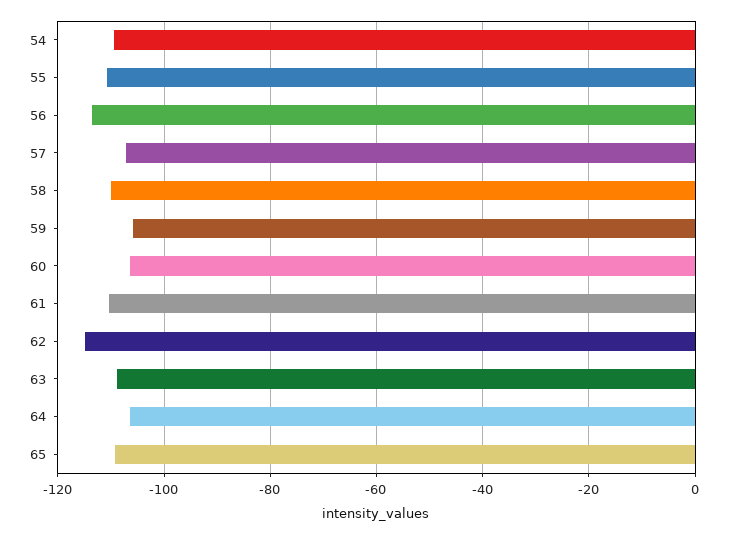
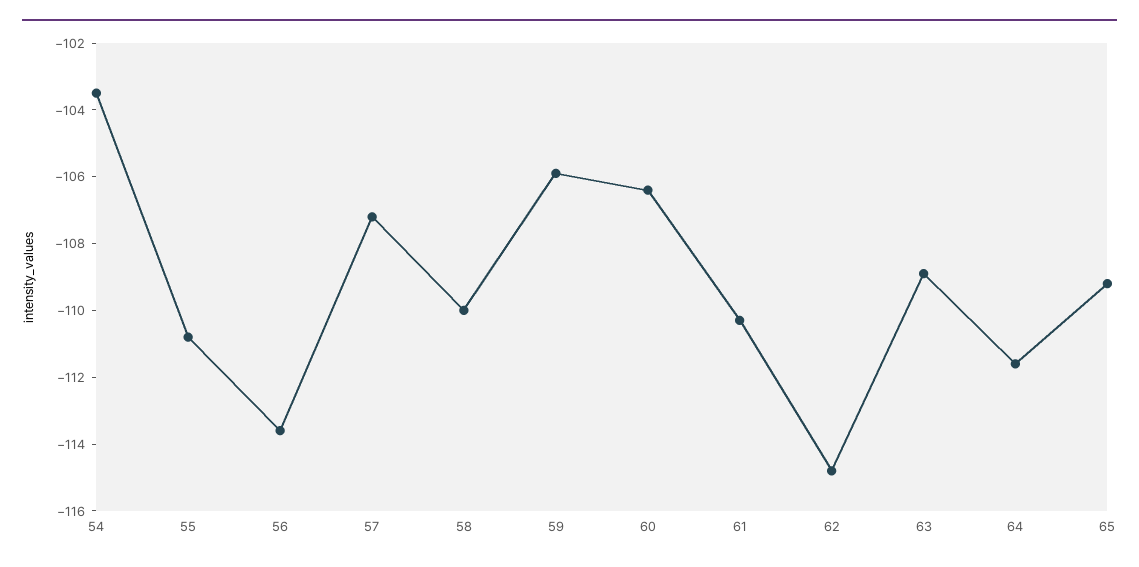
  {
-   "54": -110,
+   "54": -103.5,
    "55": -111,
    "56": -113.5,
    "57": -107,
    "58": -110,
    "59": -106,
    "60": -106.5,
    "61": -110.5,
    "62": -115,
    "63": -109,
-   "64": -106,
+   "64": -111.5,
    "65": -109
  }

